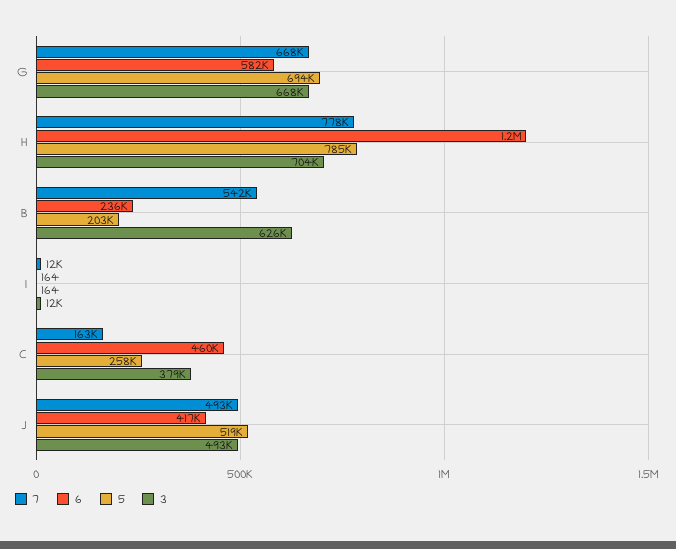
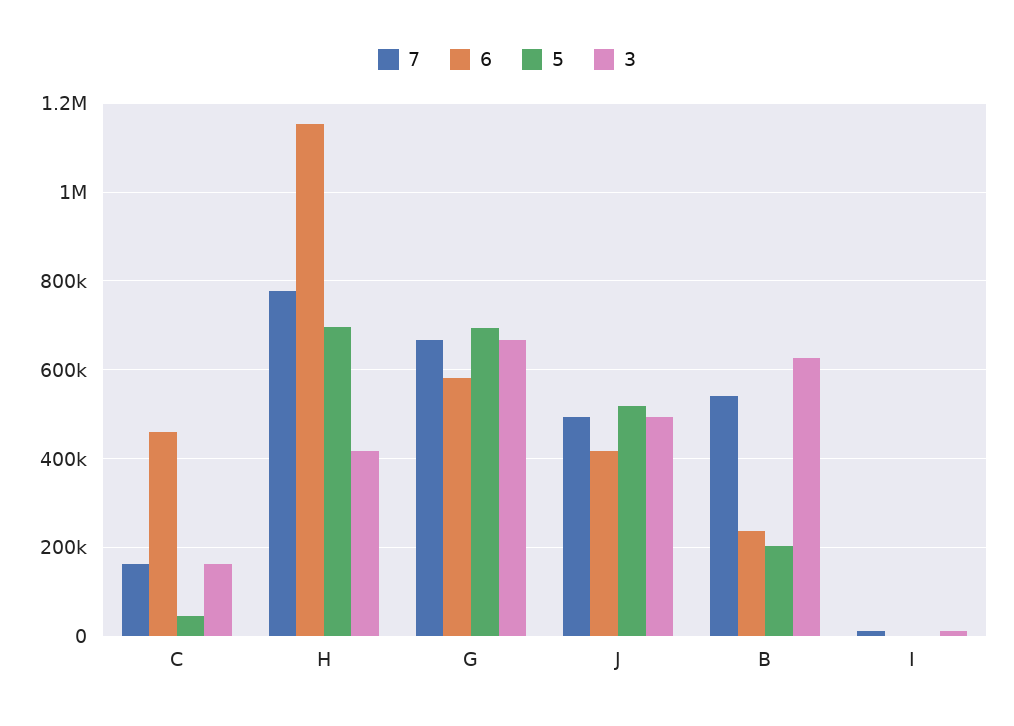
  {
    "7": {
      "G": 668000,
      "H": 778000,
      "B": 542000,
      "I": 12000,
      "C": 163000,
      "J": 493000
    },
    "6": {
      "G": 582000,
      "H": 1200000,
      "B": 236000,
      "I": 164,
      "C": 460000,
      "J": 417000
    },
    "5": {
      "G": 694000,
-     "H": 785000,
+     "H": 700000,
      "B": 203000,
      "I": 164,
-     "C": 258000,
+     "C": 40000,
      "J": 519000
    },
    "3": {
      "G": 668000,
-     "H": 704000,
+     "H": 420000,
      "B": 626000,
      "I": 12000,
-     "C": 379000,
+     "C": 160000,
      "J": 493000
    }
  }

